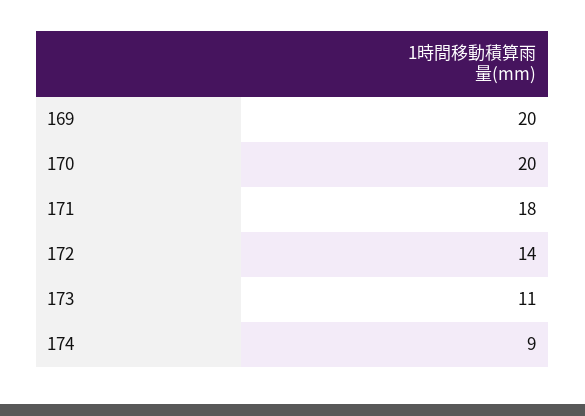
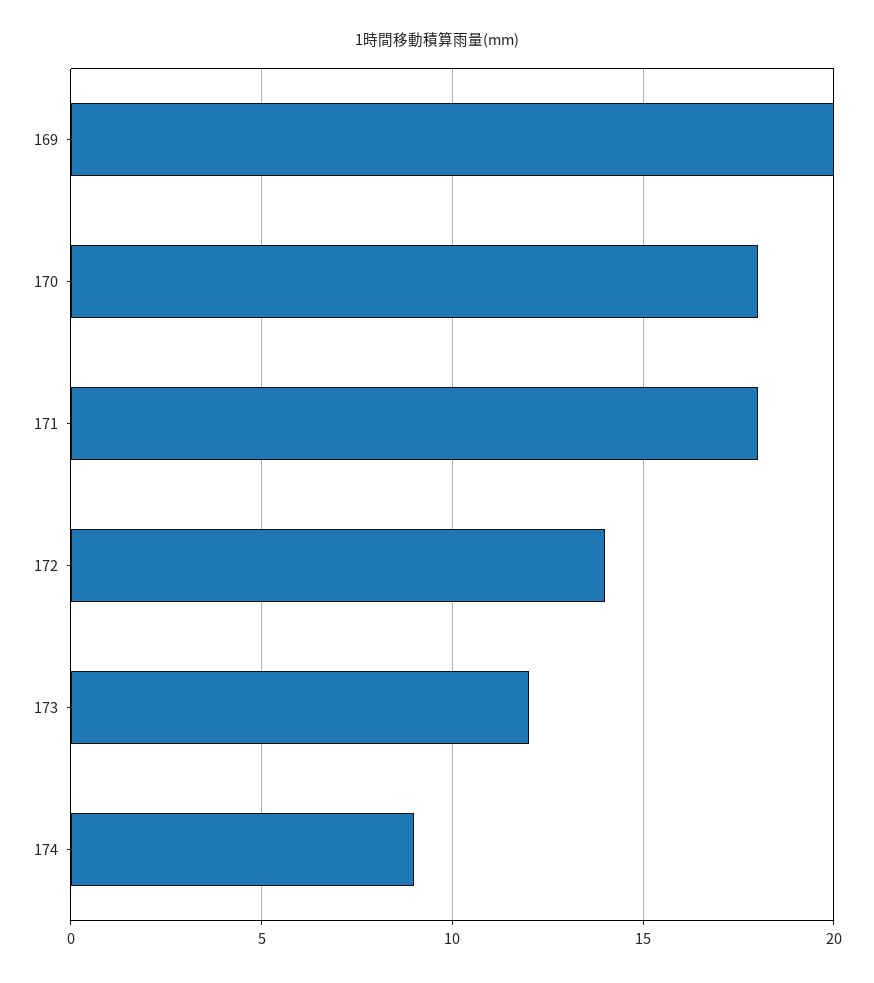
  {
    "169": 20,
-   "170": 20,
+   "170": 18,
    "171": 18,
    "172": 14,
-   "173": 11,
+   "173": 12,
    "174": 9
  }

